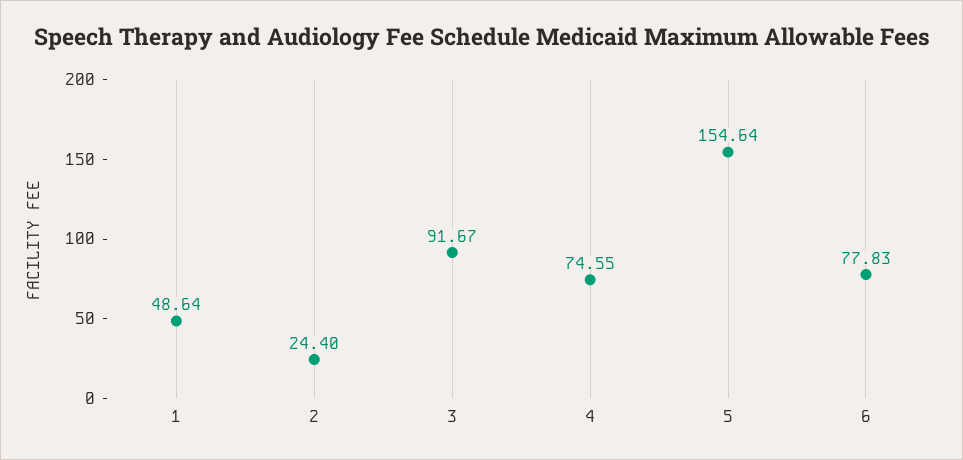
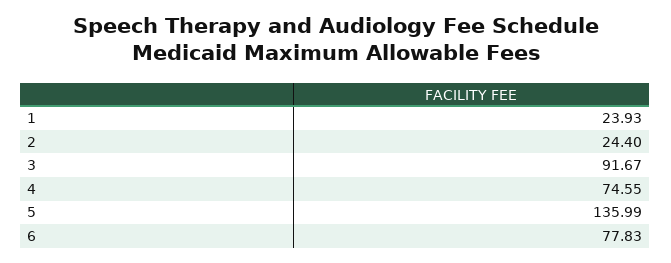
  {
-   "1": 48.64,
+   "1": 23.93,
    "2": 24.4,
    "3": 91.67,
    "4": 74.55,
-   "5": 154.64,
+   "5": 135.99,
    "6": 77.83
  }

